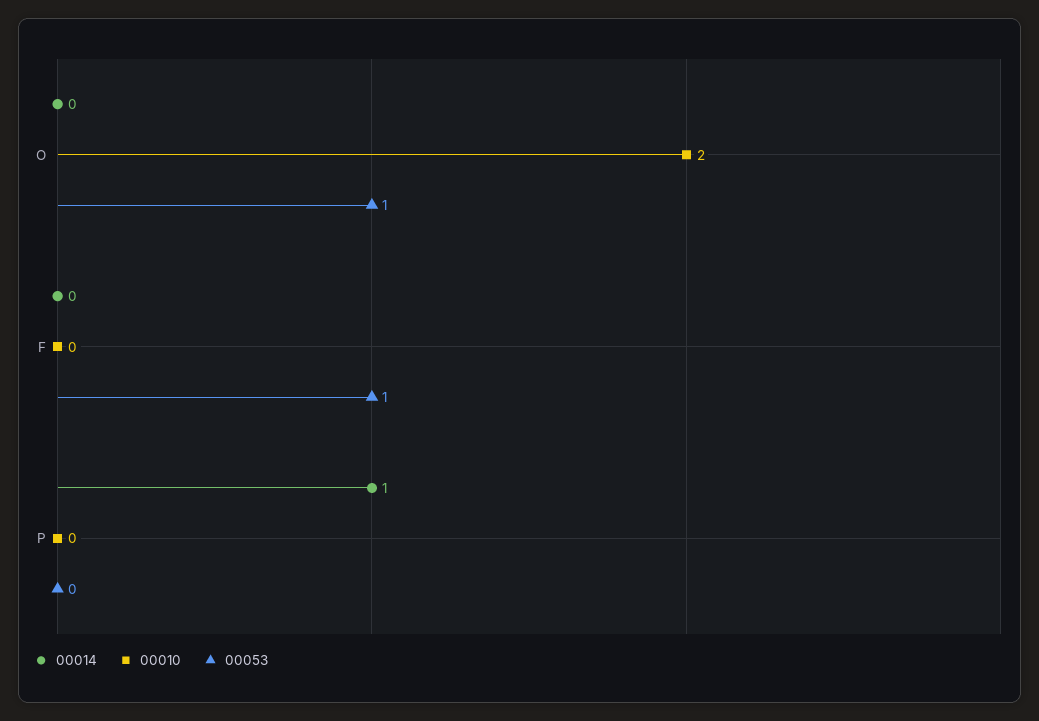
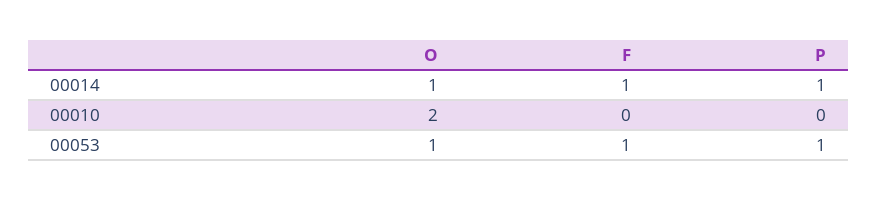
  {
    "00014": {
-     "O": 0,
+     "O": 1,
-     "F": 0,
+     "F": 1,
      "P": 1
    },
    "00010": {
      "O": 2,
      "F": 0,
      "P": 0
    },
    "00053": {
      "O": 1,
      "F": 1,
-     "P": 0
+     "P": 1
    }
  }

